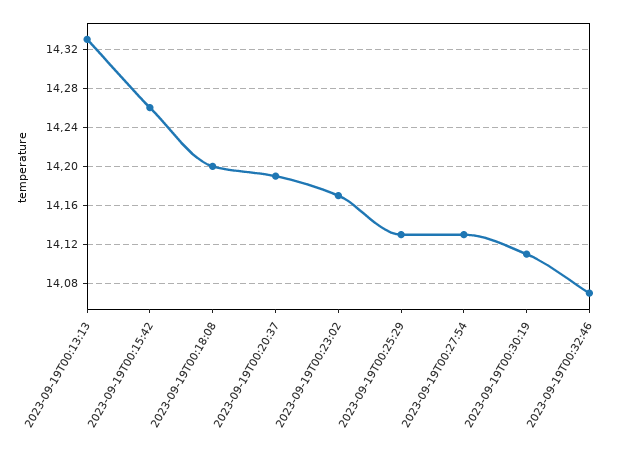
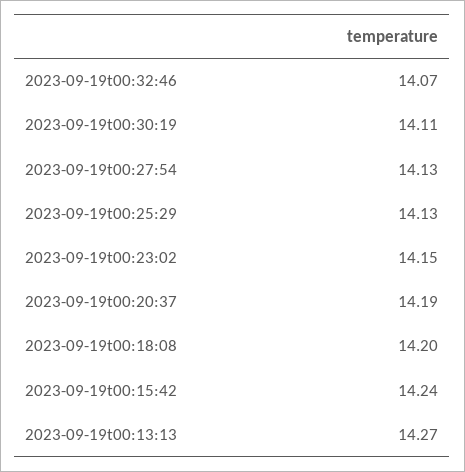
  {
-   "2023-09-19T00:13:13": 14.33,
+   "2023-09-19T00:13:13": 14.27,
-   "2023-09-19T00:15:42": 14.26,
+   "2023-09-19T00:15:42": 14.24,
    "2023-09-19T00:18:08": 14.2,
    "2023-09-19T00:20:37": 14.19,
-   "2023-09-19T00:23:02": 14.17,
+   "2023-09-19T00:23:02": 14.15,
    "2023-09-19T00:25:29": 14.13,
    "2023-09-19T00:27:54": 14.13,
    "2023-09-19T00:30:19": 14.11,
    "2023-09-19T00:32:46": 14.07
  }

